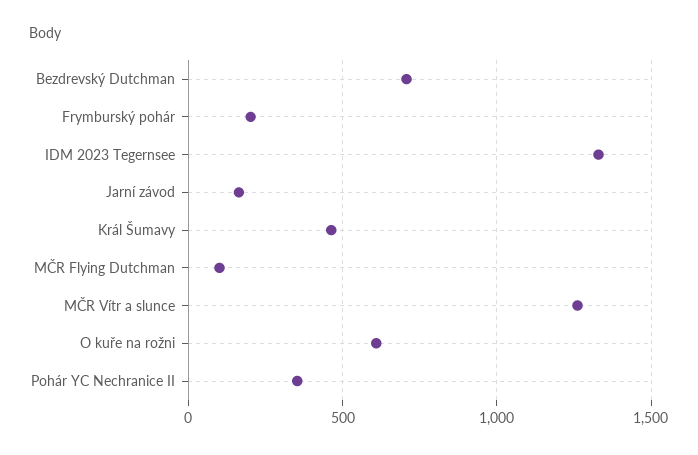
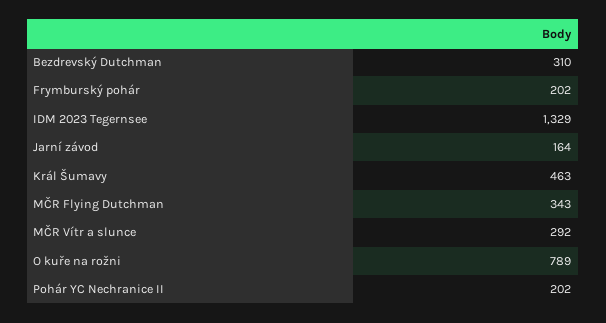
  {
-   "Bezdrevský Dutchman": 700,
+   "Bezdrevský Dutchman": 310,
    "Frymburský pohár": 202,
    "IDM 2023 Tegernsee": 1329,
    "Jarní závod": 164,
    "Král Šumavy": 463,
-   "MČR Flying Dutchman": 100,
+   "MČR Flying Dutchman": 343,
-   "MČR Vítr a slunce": 1250,
+   "MČR Vítr a slunce": 292,
-   "O kuře na rožni": 600,
+   "O kuře na rožni": 789,
-   "Pohár YC Nechranice II": 350
+   "Pohár YC Nechranice II": 202
  }

